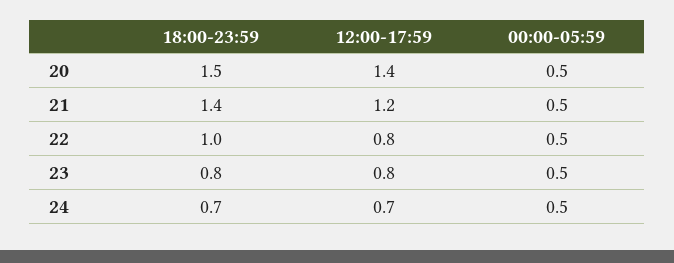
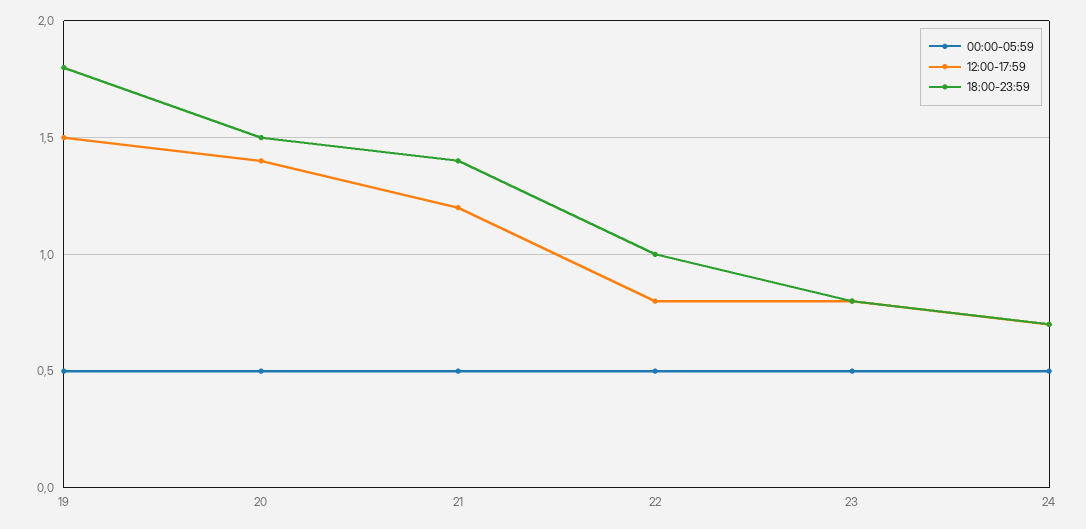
  {
    "18:00-23:59": {
      "20": 1.5,
      "21": 1.4,
      "22": 1,
      "23": 0.8,
-     "24": 0.7
+     "24": 0.7,
+     "19": 1.8
    },
    "12:00-17:59": {
      "20": 1.4,
      "21": 1.2,
      "22": 0.8,
      "23": 0.8,
-     "24": 0.7
+     "24": 0.7,
+     "19": 1.5
    },
    "00:00-05:59": {
      "20": 0.5,
      "21": 0.5,
      "22": 0.5,
      "23": 0.5,
-     "24": 0.5
+     "24": 0.5,
+     "19": 0.5
    }
  }

